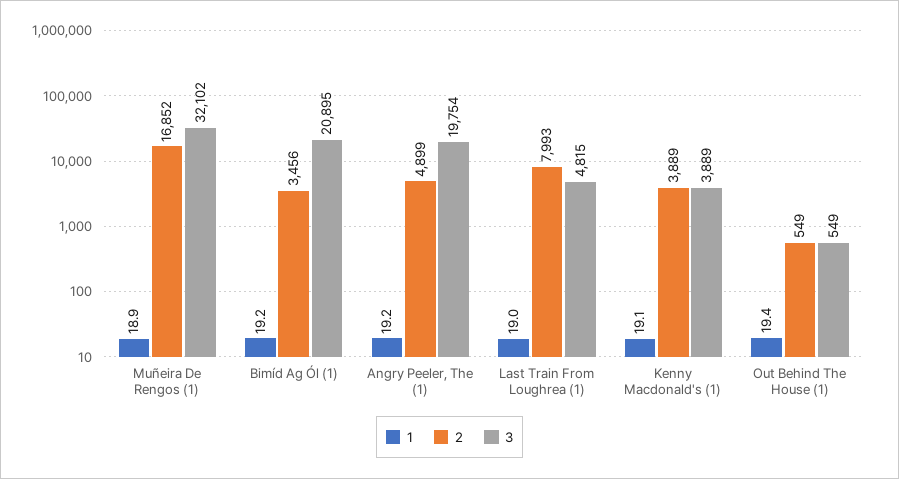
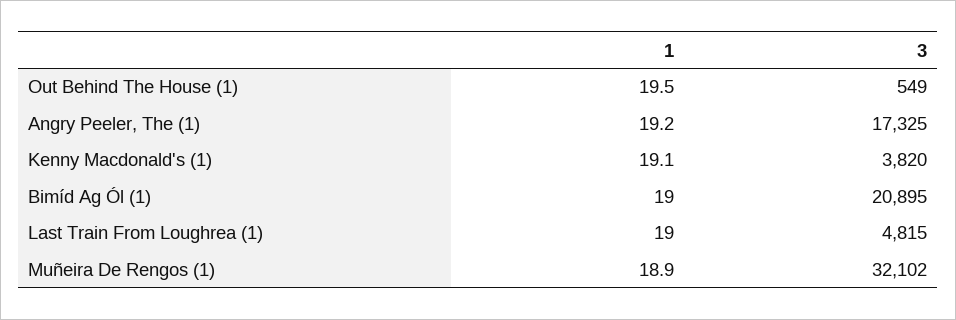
  {
    "1": {
      "Muñeira De Rengos (1)": 18.9,
-     "Bimíd Ag Ól (1)": 19.2,
+     "Bimíd Ag Ól (1)": 19,
      "Angry Peeler, The (1)": 19.2,
      "Last Train From Loughrea (1)": 19,
      "Kenny Macdonald's (1)": 19.1,
-     "Out Behind The House (1)": 19.4
+     "Out Behind The House (1)": 19.5
    },
-   "2": {
-     "Muñeira De Rengos (1)": 16852,
-     "Bimíd Ag Ól (1)": 3456,
-     "Angry Peeler, The (1)": 4899,
-     "Last Train From Loughrea (1)": 7993,
-     "Kenny Macdonald's (1)": 3889,
-     "Out Behind The House (1)": 549
-   },
    "3": {
      "Muñeira De Rengos (1)": 32102,
      "Bimíd Ag Ól (1)": 20895,
-     "Angry Peeler, The (1)": 19754,
+     "Angry Peeler, The (1)": 17325,
      "Last Train From Loughrea (1)": 4815,
-     "Kenny Macdonald's (1)": 3889,
+     "Kenny Macdonald's (1)": 3820,
      "Out Behind The House (1)": 549
    }
  }

